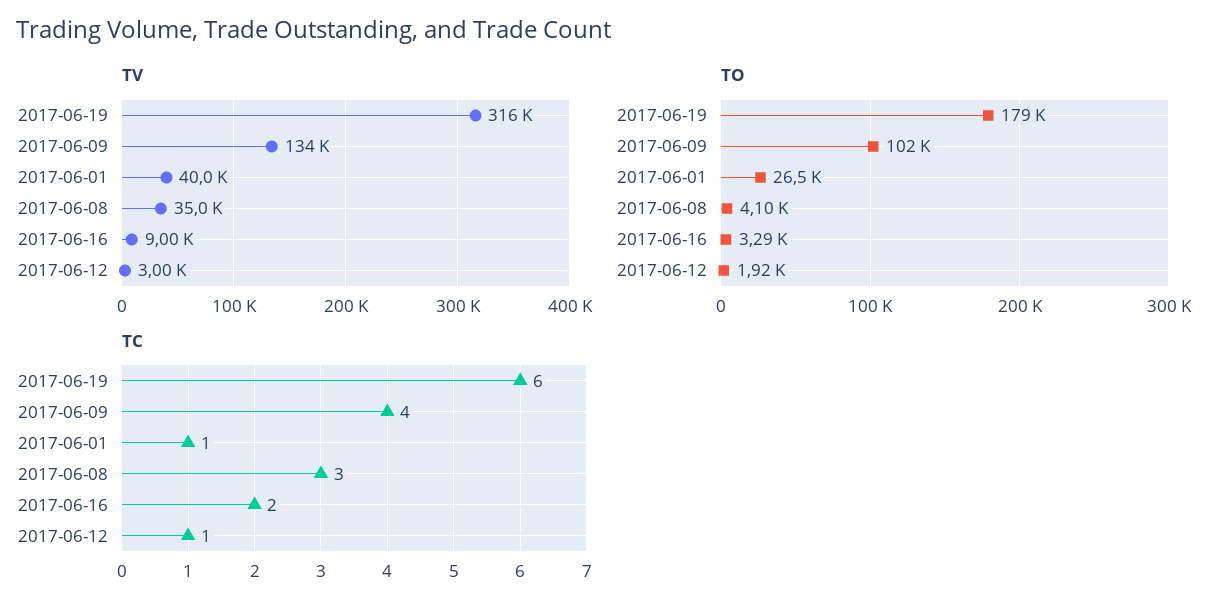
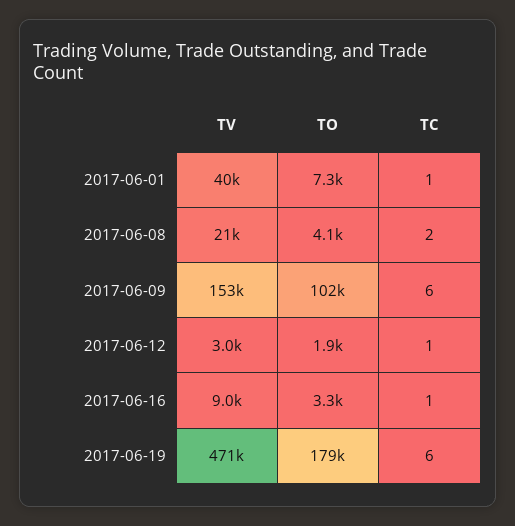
  {
    "TV": {
-     "2017-06-19": 316000,
+     "2017-06-19": 471000,
-     "2017-06-09": 134000,
+     "2017-06-09": 153000,
      "2017-06-01": 40000,
-     "2017-06-08": 35000,
+     "2017-06-08": 21000,
      "2017-06-16": 9000,
      "2017-06-12": 3000
    },
    "TO": {
      "2017-06-19": 179000,
      "2017-06-09": 102000,
-     "2017-06-01": 26500,
+     "2017-06-01": 7300,
      "2017-06-08": 4100,
      "2017-06-16": 3290,
      "2017-06-12": 1920
    },
    "TC": {
      "2017-06-19": 6,
-     "2017-06-09": 4,
+     "2017-06-09": 6,
      "2017-06-01": 1,
-     "2017-06-08": 3,
+     "2017-06-08": 2,
-     "2017-06-16": 2,
+     "2017-06-16": 1,
      "2017-06-12": 1
    }
  }

